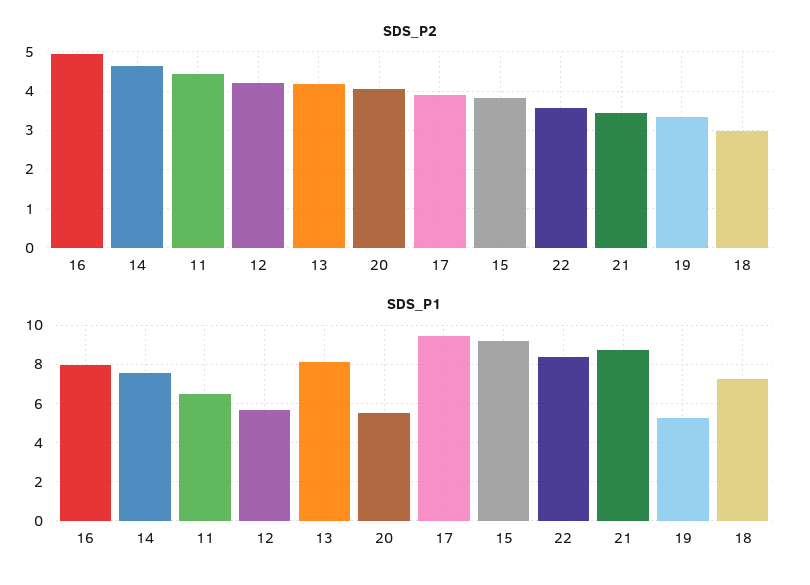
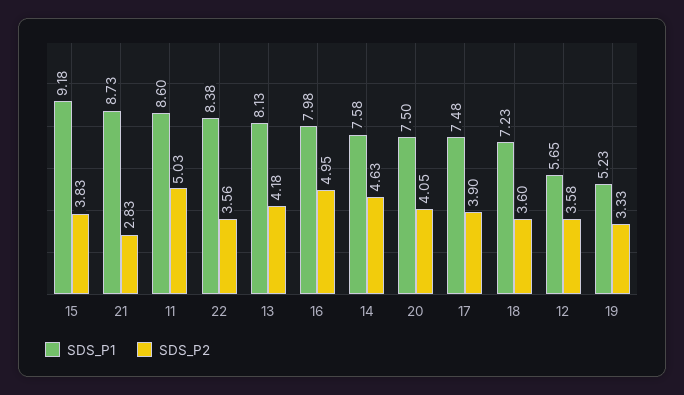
  {
    "SDS_P2": {
      "16": 4.95,
      "14": 4.63,
-     "11": 4.4,
+     "11": 5.03,
-     "12": 4.2,
+     "12": 3.58,
      "13": 4.18,
      "20": 4.05,
      "17": 3.9,
      "15": 3.83,
      "22": 3.56,
-     "21": 3.4,
+     "21": 2.83,
      "19": 3.33,
-     "18": 3
+     "18": 3.6
    },
    "SDS_P1": {
      "16": 7.98,
      "14": 7.58,
-     "11": 6.5,
+     "11": 8.6,
      "12": 5.65,
      "13": 8.13,
-     "20": 5.5,
+     "20": 7.5,
-     "17": 9.5,
+     "17": 7.48,
      "15": 9.18,
      "22": 8.38,
      "21": 8.73,
      "19": 5.23,
      "18": 7.23
    }
  }

